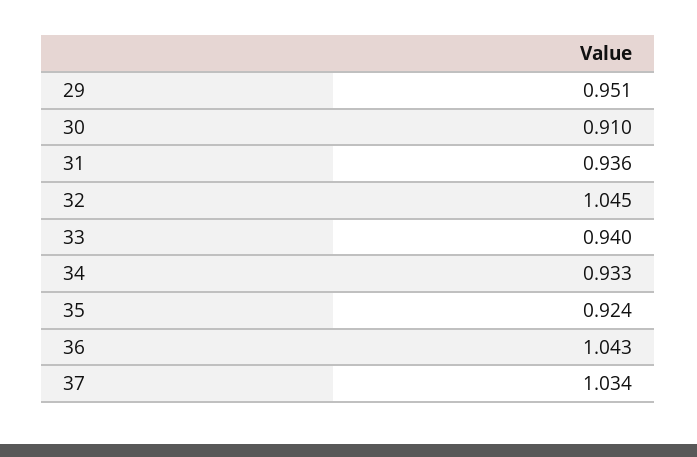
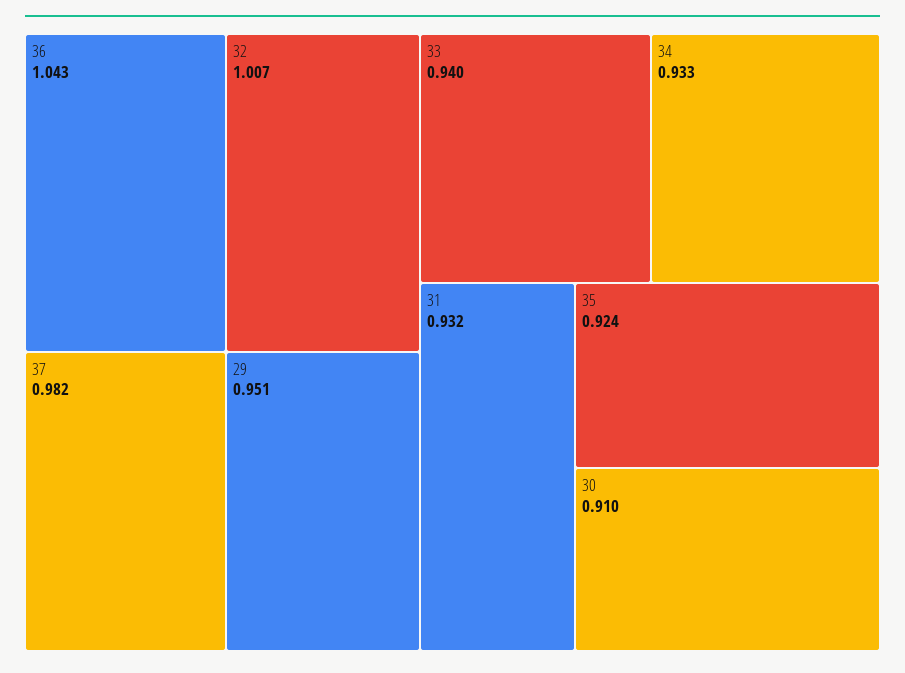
  {
    "29": 0.951,
    "30": 0.91,
-   "31": 0.936,
+   "31": 0.932,
-   "32": 1.045,
+   "32": 1.007,
    "33": 0.94,
    "34": 0.933,
    "35": 0.924,
    "36": 1.043,
-   "37": 1.034
+   "37": 0.982
  }

